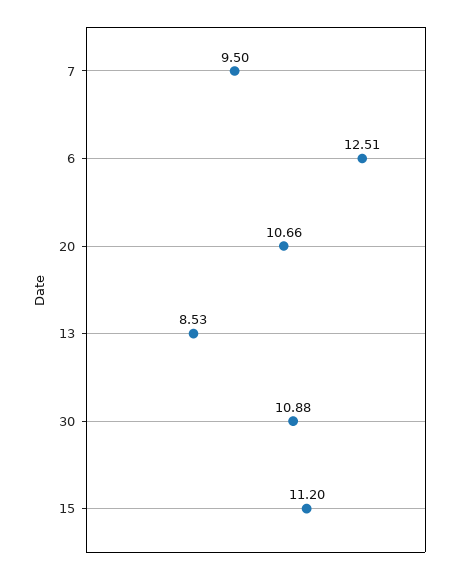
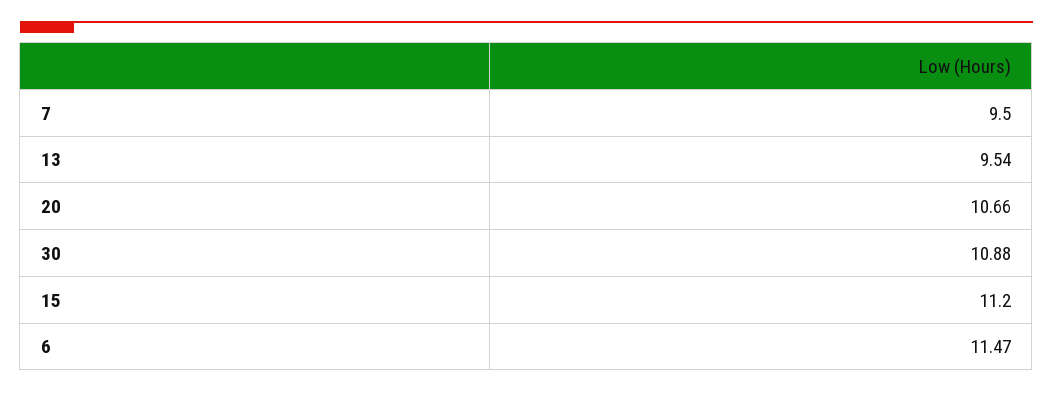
  {
    "7": 9.5,
-   "6": 12.51,
+   "6": 11.47,
    "20": 10.66,
-   "13": 8.53,
+   "13": 9.54,
    "30": 10.88,
    "15": 11.2
  }

